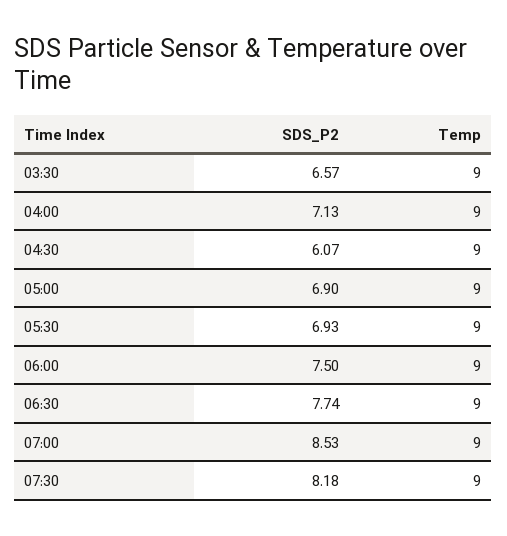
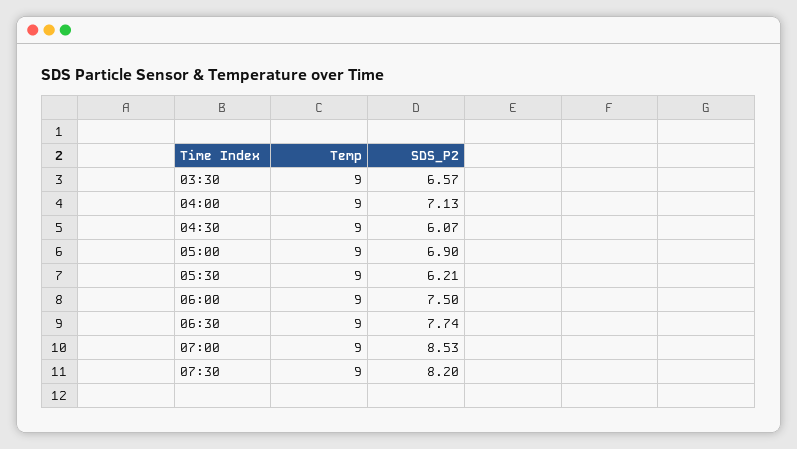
  {
    "SDS_P2": {
      "03:30": 6.57,
      "04:00": 7.13,
      "04:30": 6.07,
      "05:00": 6.9,
-     "05:30": 6.93,
+     "05:30": 6.21,
      "06:00": 7.5,
      "06:30": 7.74,
      "07:00": 8.53,
-     "07:30": 8.18
+     "07:30": 8.2
    },
    "Temp": {
      "03:30": 9,
      "04:00": 9,
      "04:30": 9,
      "05:00": 9,
      "05:30": 9,
      "06:00": 9,
      "06:30": 9,
      "07:00": 9,
      "07:30": 9
    }
  }

